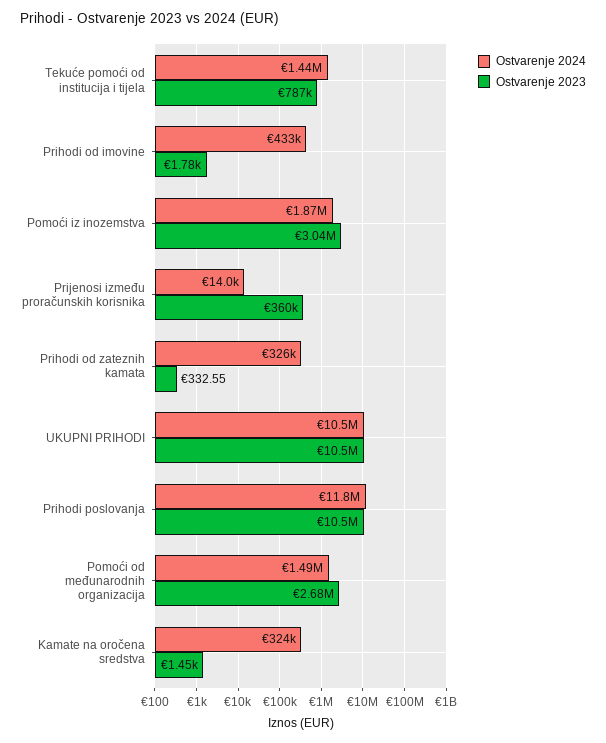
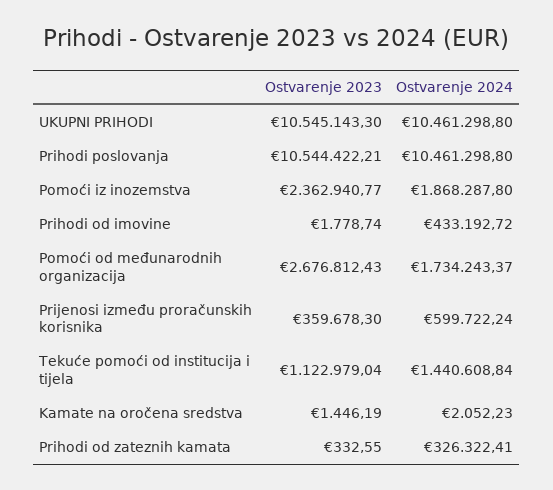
  {
    "Ostvarenje 2024": {
      "Tekuće pomoći od institucija i tijela": 1440608.84,
      "Prihodi od imovine": 433192.72,
      "Pomoći iz inozemstva": 1868287.8,
-     "Prijenosi između proračunskih korisnika": 14000,
+     "Prijenosi između proračunskih korisnika": 599722.24,
      "Prihodi od zateznih kamata": 326322.41,
      "UKUPNI PRIHODI": 10461298.8,
-     "Prihodi poslovanja": 11800000,
+     "Prihodi poslovanja": 10461298.8,
-     "Pomoći od međunarodnih organizacija": 1490000,
+     "Pomoći od međunarodnih organizacija": 1734243.37,
-     "Kamate na oročena sredstva": 324000
+     "Kamate na oročena sredstva": 2052.23
    },
    "Ostvarenje 2023": {
-     "Tekuće pomoći od institucija i tijela": 787000,
+     "Tekuće pomoći od institucija i tijela": 1122979.04,
      "Prihodi od imovine": 1778.74,
-     "Pomoći iz inozemstva": 3040000,
+     "Pomoći iz inozemstva": 2362940.77,
      "Prijenosi između proračunskih korisnika": 359678.3,
      "Prihodi od zateznih kamata": 332.55,
      "UKUPNI PRIHODI": 10545143.3,
      "Prihodi poslovanja": 10544422.21,
      "Pomoći od međunarodnih organizacija": 2676812.43,
      "Kamate na oročena sredstva": 1446.19
    }
  }

